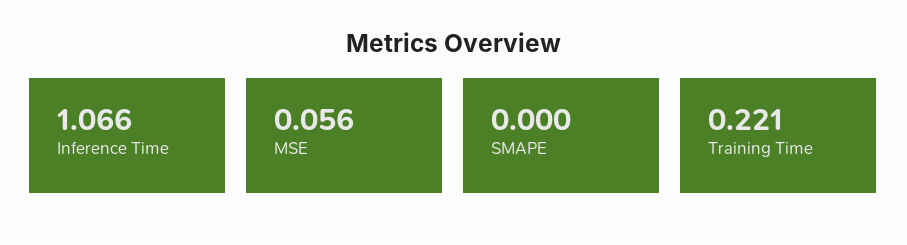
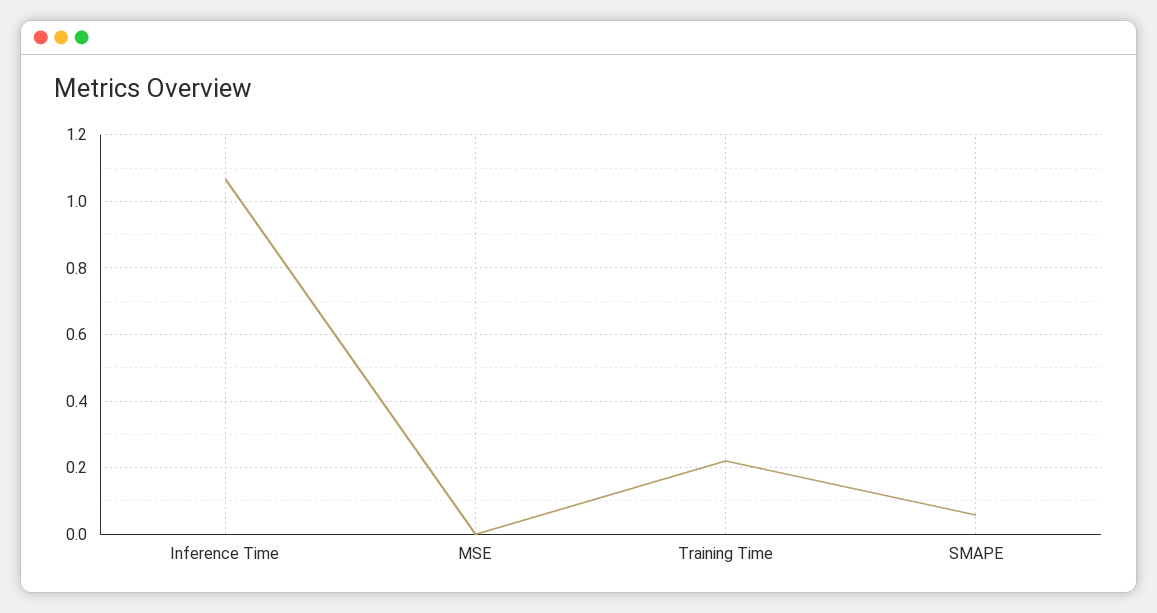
  {
    "Inference Time": 1.066,
-   "MSE": 0.056,
+   "MSE": 0,
-   "SMAPE": 0,
+   "SMAPE": 0.06,
    "Training Time": 0.221
  }

